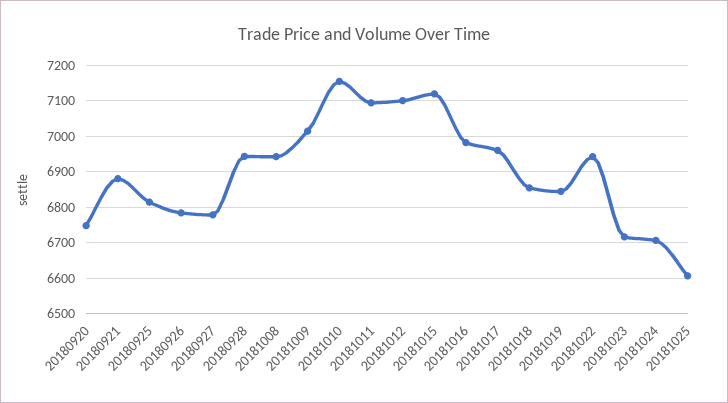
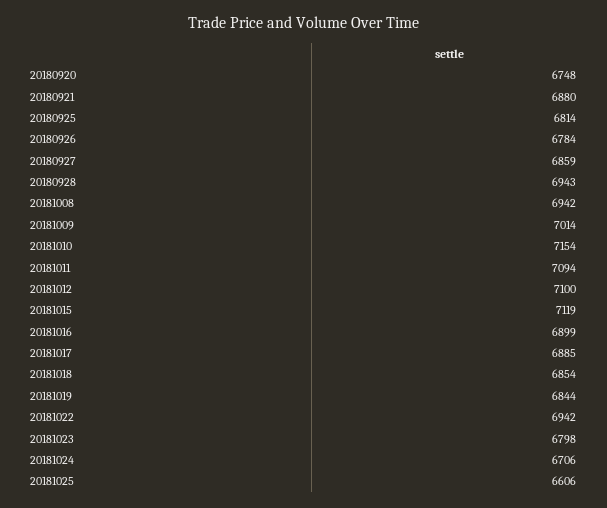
  {
    "20180920": 6748,
    "20180921": 6880,
    "20180925": 6814,
    "20180926": 6784,
-   "20180927": 6780,
+   "20180927": 6859,
    "20180928": 6943,
    "20181008": 6942,
    "20181009": 7014,
    "20181010": 7154,
    "20181011": 7094,
    "20181012": 7100,
    "20181015": 7119,
-   "20181016": 6980,
+   "20181016": 6899,
-   "20181017": 6960,
+   "20181017": 6885,
    "20181018": 6854,
    "20181019": 6844,
    "20181022": 6942,
-   "20181023": 6720,
+   "20181023": 6798,
    "20181024": 6706,
    "20181025": 6606
  }

